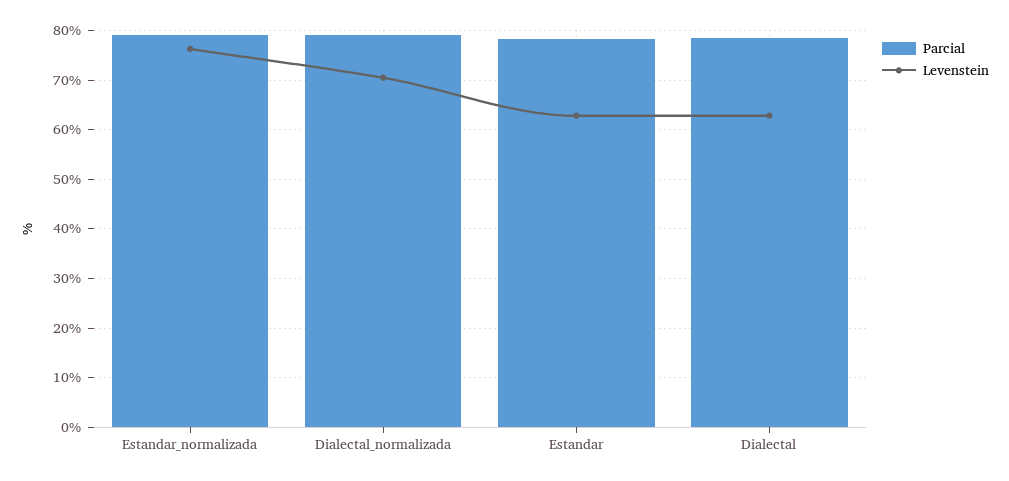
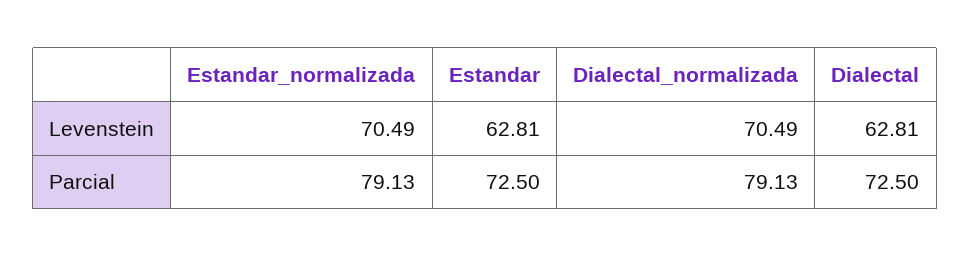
  {
    "Parcial": {
      "Estandar_normalizada": 79.13,
      "Dialectal_normalizada": 79.13,
-     "Estandar": 78,
+     "Estandar": 72.5,
-     "Dialectal": 78
+     "Dialectal": 72.5
    },
    "Levenstein": {
-     "Estandar_normalizada": 76,
+     "Estandar_normalizada": 70.49,
      "Dialectal_normalizada": 70.49,
      "Estandar": 62.81,
      "Dialectal": 62.81
    }
  }

